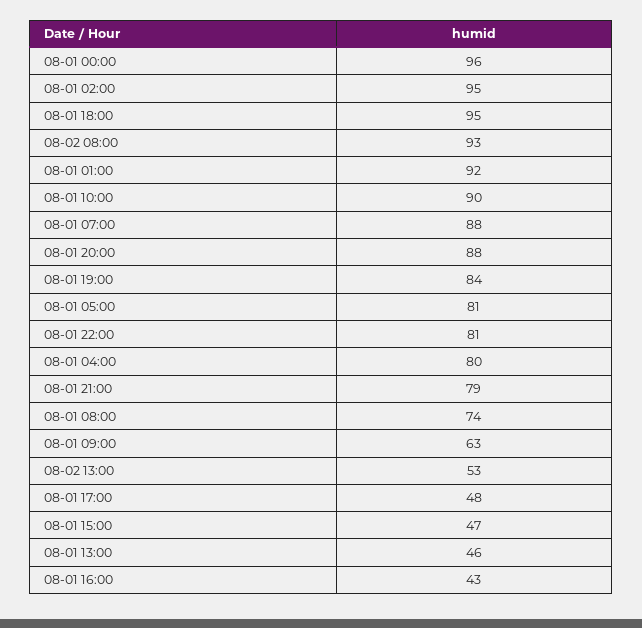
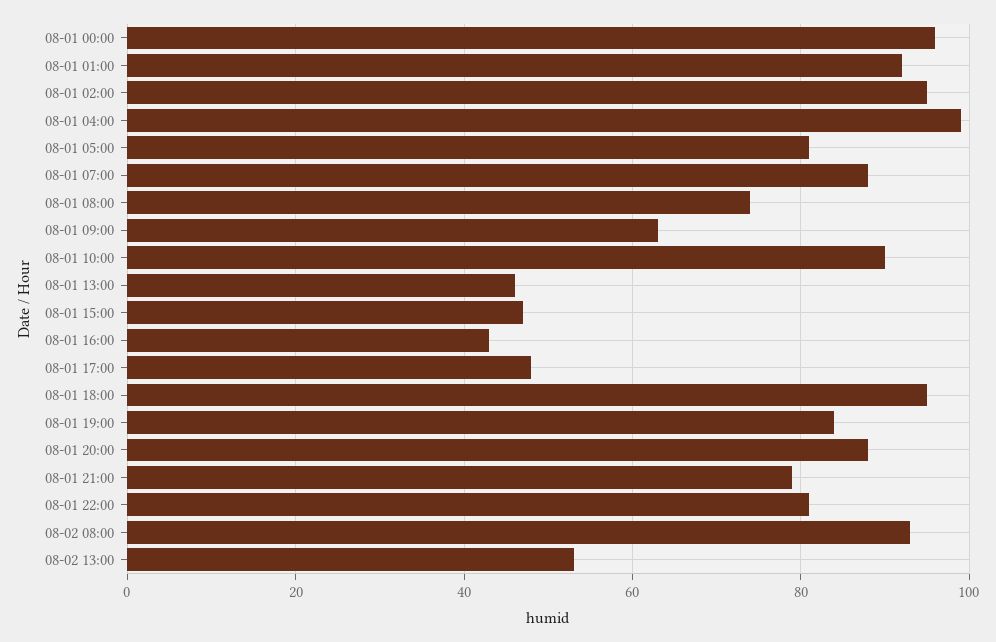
  {
    "08-01 00:00": 96,
    "08-01 02:00": 95,
    "08-01 18:00": 95,
    "08-02 08:00": 93,
    "08-01 01:00": 92,
    "08-01 10:00": 90,
    "08-01 07:00": 88,
    "08-01 20:00": 88,
    "08-01 19:00": 84,
    "08-01 05:00": 81,
    "08-01 22:00": 81,
-   "08-01 04:00": 80,
+   "08-01 04:00": 100,
    "08-01 21:00": 79,
    "08-01 08:00": 74,
    "08-01 09:00": 63,
    "08-02 13:00": 53,
    "08-01 17:00": 48,
    "08-01 15:00": 47,
    "08-01 13:00": 46,
    "08-01 16:00": 43
  }

